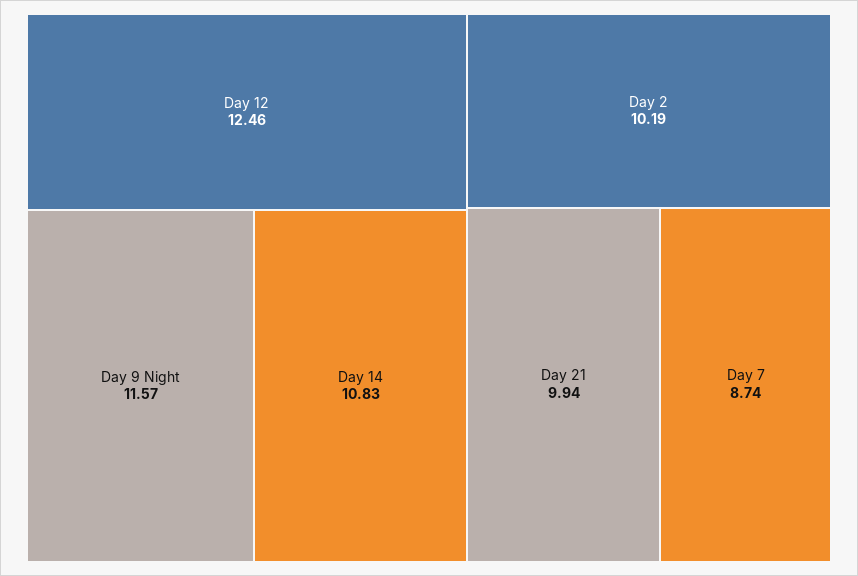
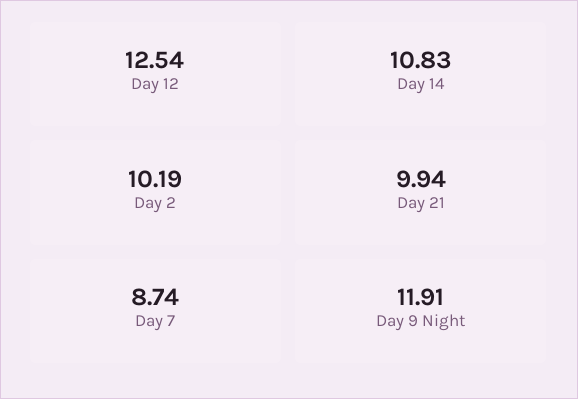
  {
-   "Day 12": 12.46,
+   "Day 12": 12.54,
-   "Day 9 Night": 11.57,
+   "Day 9 Night": 11.91,
    "Day 14": 10.83,
    "Day 2": 10.19,
    "Day 21": 9.94,
    "Day 7": 8.74
  }

